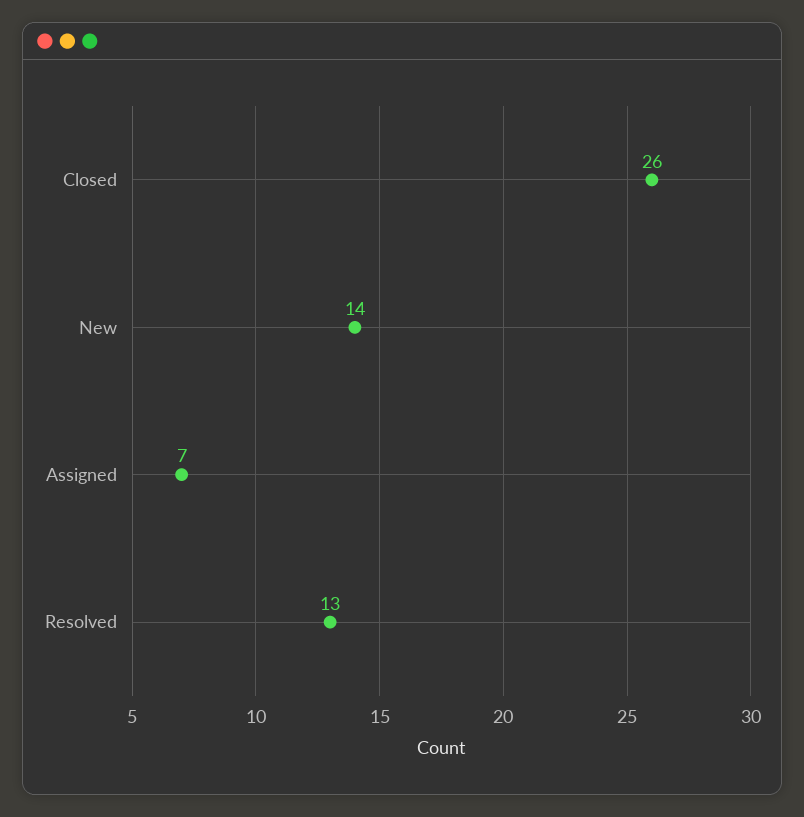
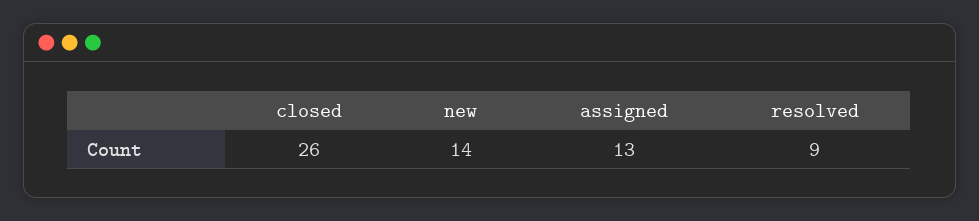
  {
    "Closed": 26,
    "New": 14,
-   "Assigned": 7,
+   "Assigned": 13,
-   "Resolved": 13
+   "Resolved": 9
  }

